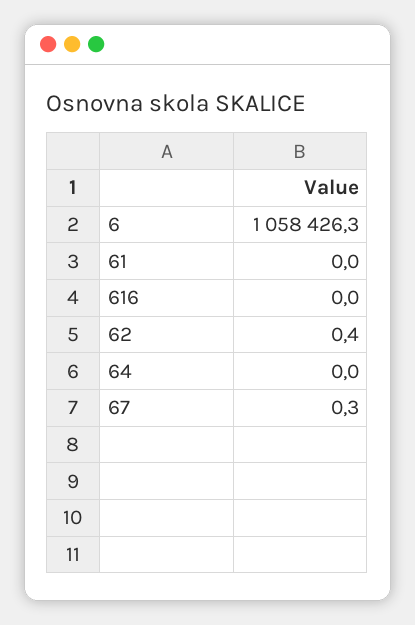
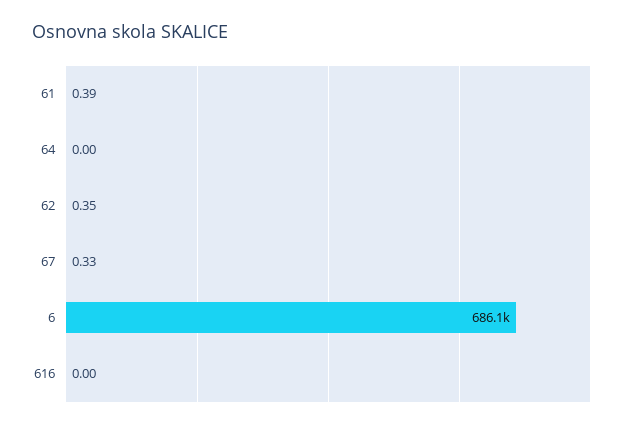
  {
-   "6": 1058426.3,
+   "6": 686100,
-   "61": 0,
+   "61": 0.39,
    "616": 0,
    "62": 0.35,
    "64": 0,
    "67": 0.33
  }

